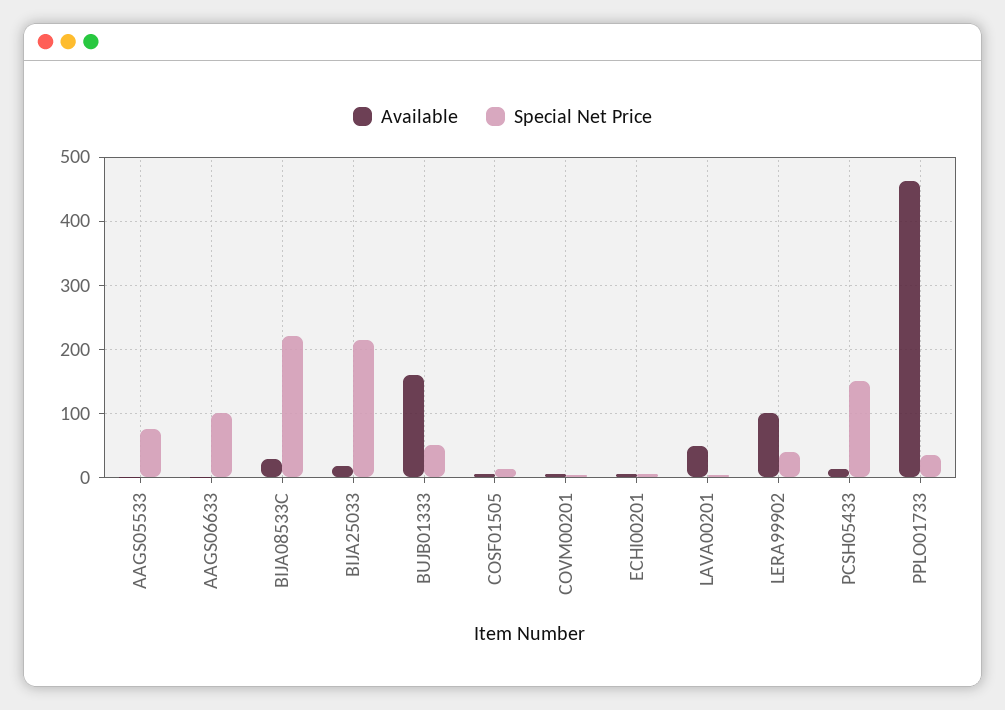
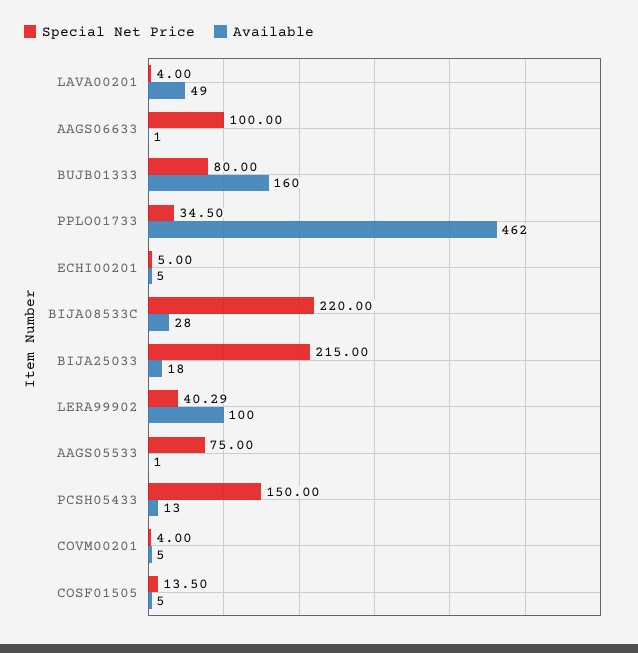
  {
    "Available": {
      "AAGS05533": 1,
      "AAGS06633": 1,
      "BIJA08533C": 28,
      "BIJA25033": 18,
      "BUJB01333": 160,
      "COSF01505": 5,
      "COVM00201": 5,
      "ECHI00201": 5,
      "LAVA00201": 49,
      "LERA99902": 100,
      "PCSH05433": 13,
      "PPLO01733": 462
    },
    "Special Net Price": {
      "AAGS05533": 75,
      "AAGS06633": 100,
      "BIJA08533C": 220,
      "BIJA25033": 215,
-     "BUJB01333": 50,
+     "BUJB01333": 80,
      "COSF01505": 13.5,
      "COVM00201": 4,
      "ECHI00201": 5,
      "LAVA00201": 4,
      "LERA99902": 40.29,
      "PCSH05433": 150,
      "PPLO01733": 34.5
    }
  }

